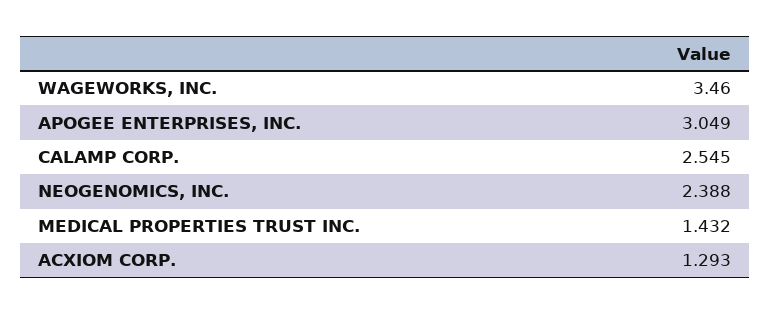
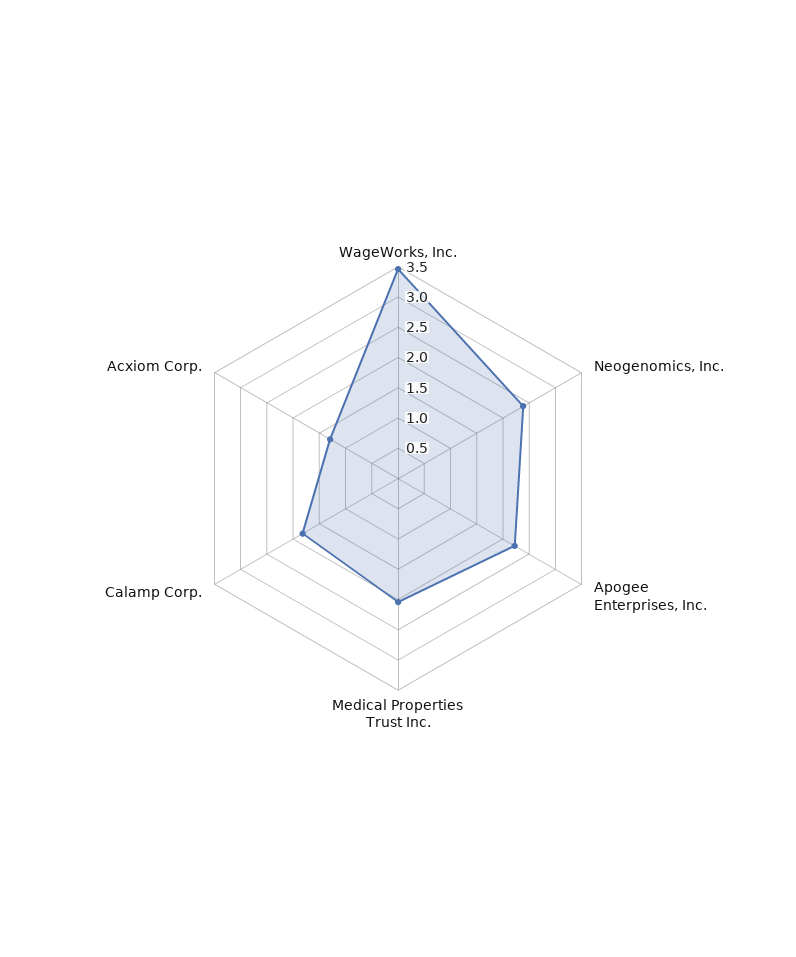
  {
    "WAGEWORKS, INC.": 3.46,
-   "APOGEE ENTERPRISES, INC.": 3.049,
+   "APOGEE ENTERPRISES, INC.": 2.25,
-   "CALAMP CORP.": 2.545,
+   "CALAMP CORP.": 1.75,
    "NEOGENOMICS, INC.": 2.388,
-   "MEDICAL PROPERTIES TRUST INC.": 1.432,
+   "MEDICAL PROPERTIES TRUST INC.": 2,
    "ACXIOM CORP.": 1.293
  }

